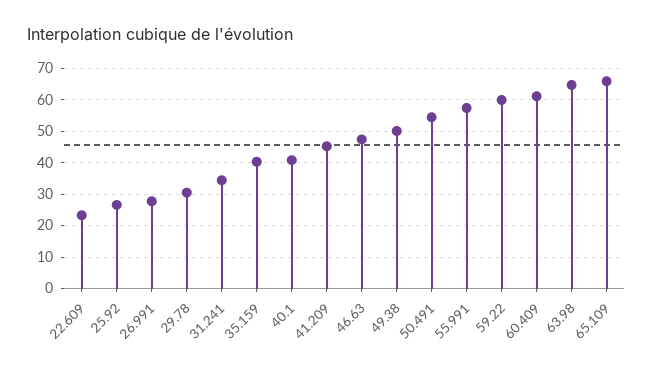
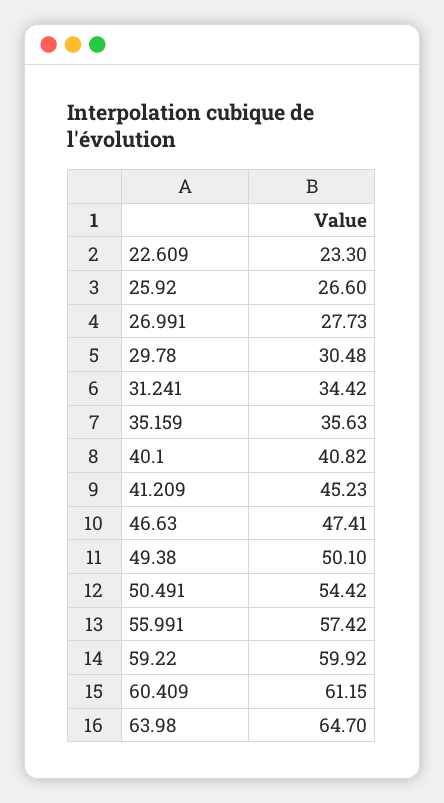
  {
    "22.609": 23.3,
    "25.92": 26.6,
    "26.991": 27.73,
    "29.78": 30.48,
    "31.241": 34.42,
-   "35.159": 40,
+   "35.159": 35.63,
    "40.1": 40.82,
    "41.209": 45.23,
    "46.63": 47.41,
    "49.38": 50.1,
    "50.491": 54.42,
    "55.991": 57.42,
    "59.22": 59.92,
    "60.409": 61.15,
-   "63.98": 64.7,
+   "63.98": 64.7
-   "65.109": 66
  }

